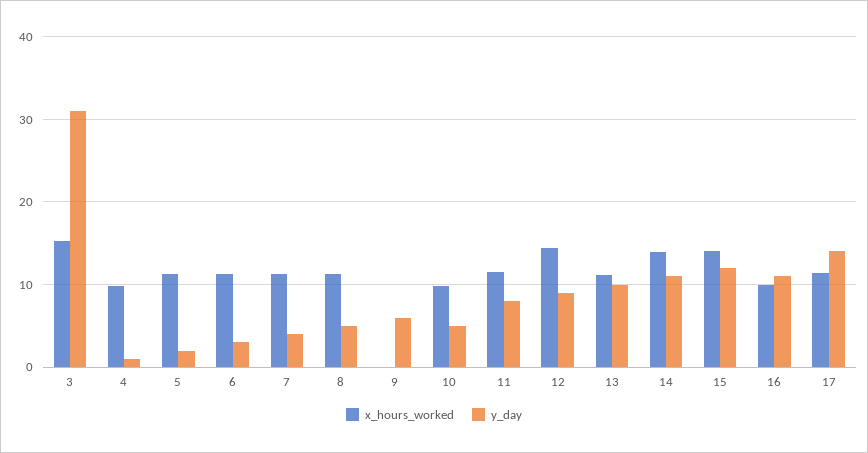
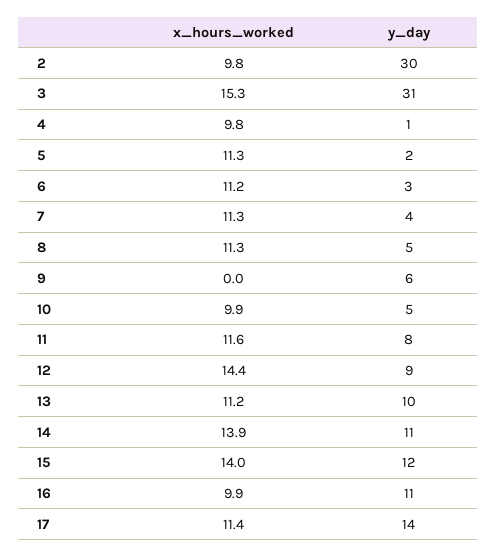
  {
    "x_hours_worked": {
      "3": 15.3,
      "4": 9.8,
      "5": 11.3,
      "6": 11.2,
      "7": 11.3,
      "8": 11.3,
      "9": 0,
      "10": 9.9,
      "11": 11.6,
      "12": 14.4,
      "13": 11.2,
      "14": 13.9,
      "15": 14,
      "16": 9.9,
-     "17": 11.4
+     "17": 11.4,
+     "2": 9.8
    },
    "y_day": {
      "3": 31,
      "4": 1,
      "5": 2,
      "6": 3,
      "7": 4,
      "8": 5,
      "9": 6,
      "10": 5,
      "11": 8,
      "12": 9,
      "13": 10,
      "14": 11,
      "15": 12,
      "16": 11,
-     "17": 14
+     "17": 14,
+     "2": 30
    }
  }

